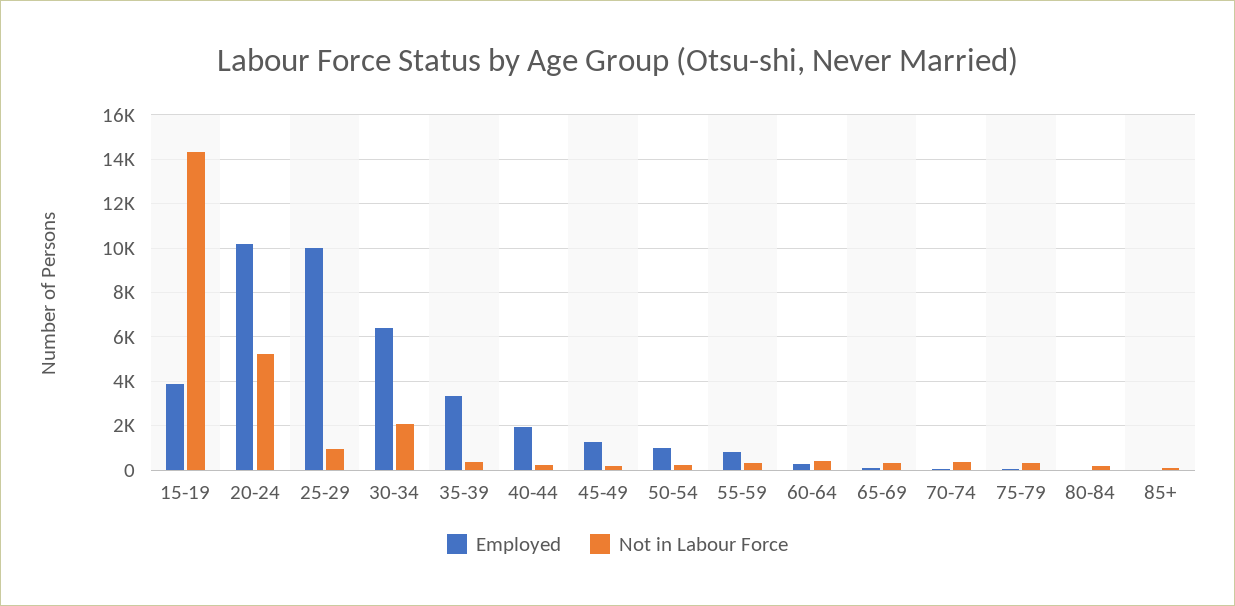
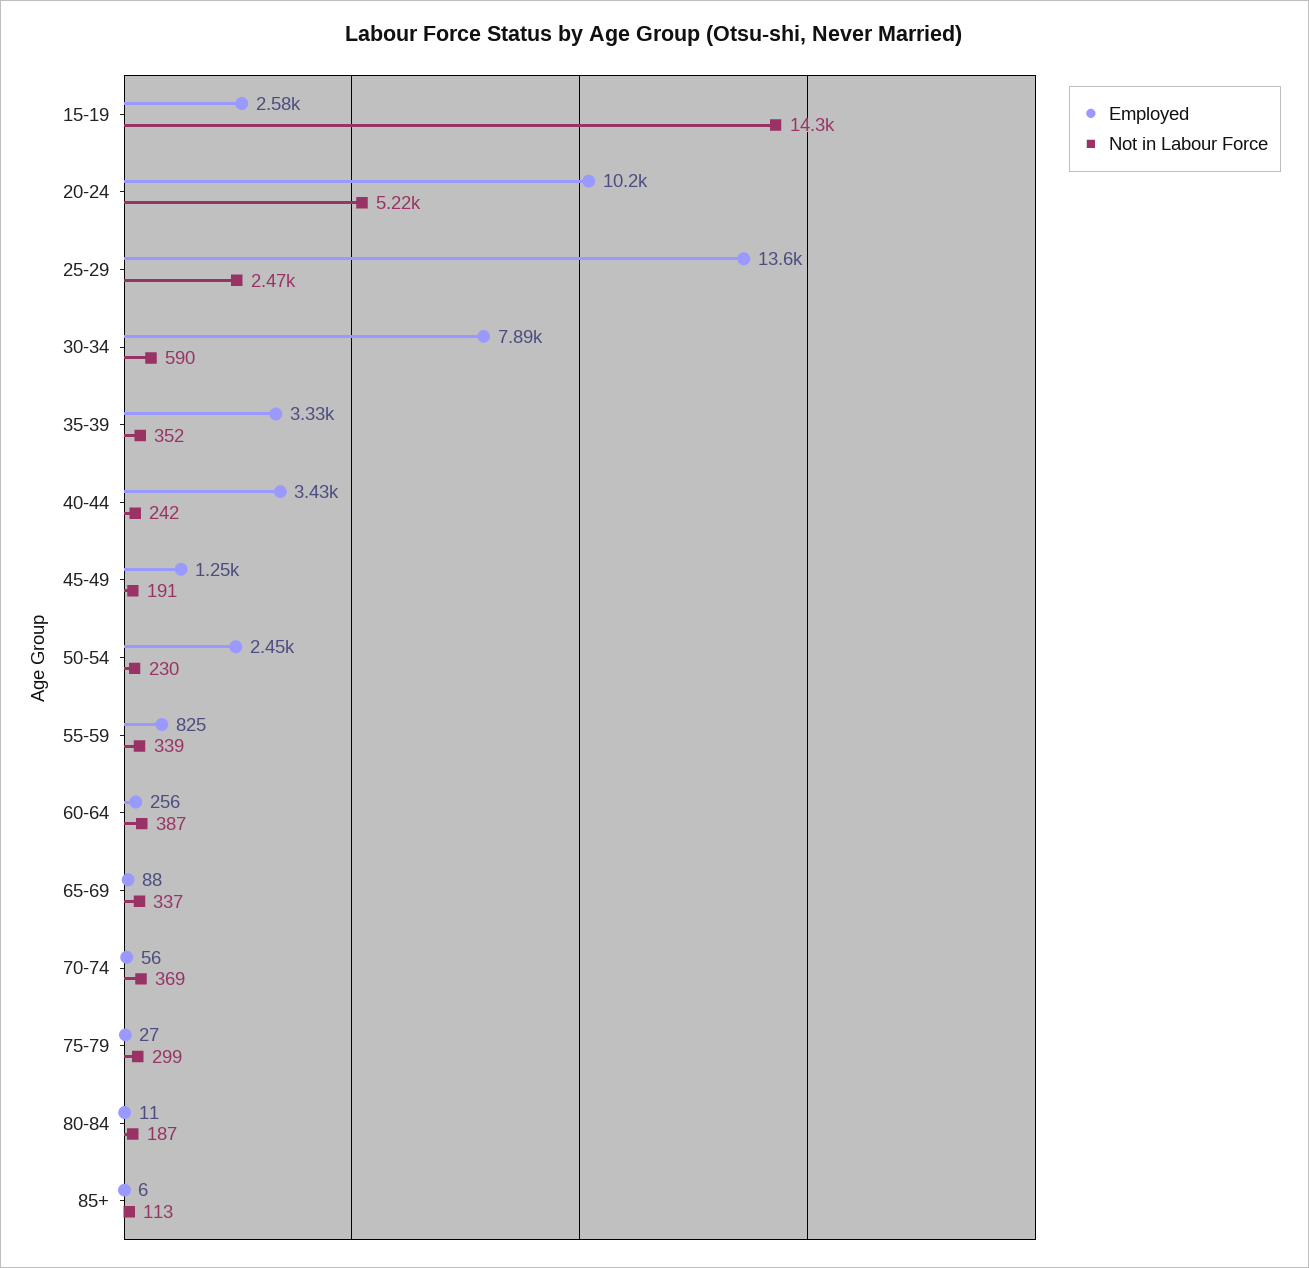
  {
    "Employed": {
-     "15-19": 4000,
+     "15-19": 2580,
      "20-24": 10200,
-     "25-29": 10000,
+     "25-29": 13600,
-     "30-34": 6500,
+     "30-34": 7890,
      "35-39": 3330,
-     "40-44": 2000,
+     "40-44": 3430,
      "45-49": 1250,
-     "50-54": 1000,
+     "50-54": 2450,
      "55-59": 825,
      "60-64": 256,
      "65-69": 88,
      "70-74": 56,
      "75-79": 27,
      "80-84": 11,
      "85+": 6
    },
    "Not in Labour Force": {
      "15-19": 14300,
      "20-24": 5220,
-     "25-29": 1000,
+     "25-29": 2470,
-     "30-34": 2000,
+     "30-34": 590,
      "35-39": 352,
      "40-44": 242,
      "45-49": 191,
      "50-54": 230,
      "55-59": 339,
      "60-64": 387,
      "65-69": 337,
      "70-74": 369,
      "75-79": 299,
      "80-84": 187,
      "85+": 113
    }
  }

